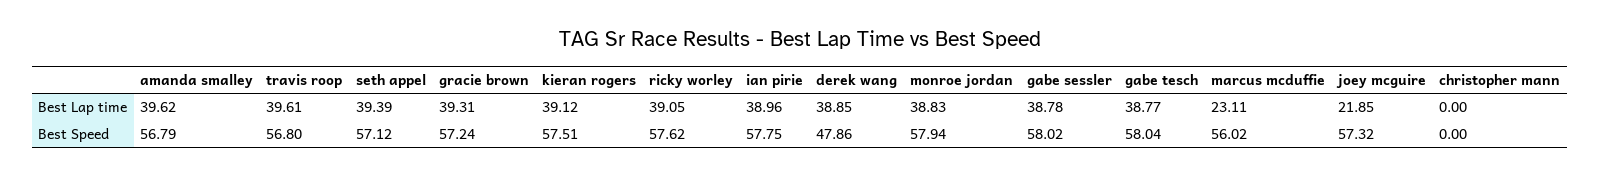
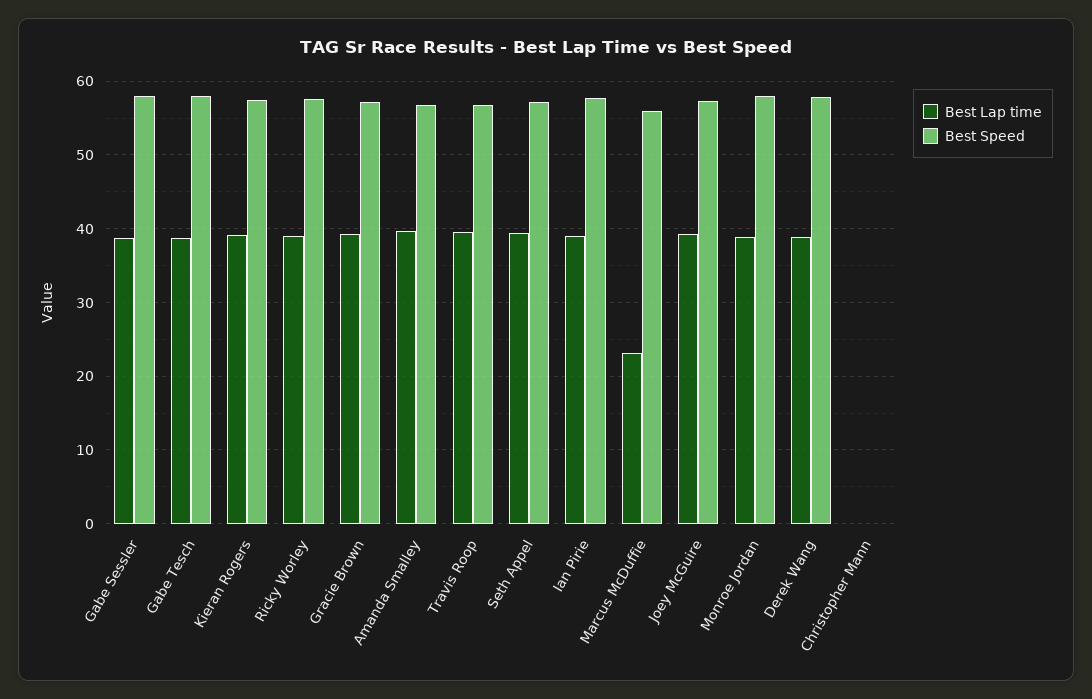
  {
    "Best Lap time": {
      "amanda smalley": 39.62,
      "travis roop": 39.61,
      "seth appel": 39.39,
      "gracie brown": 39.31,
      "kieran rogers": 39.12,
      "ricky worley": 39.05,
      "ian pirie": 38.96,
      "derek wang": 38.85,
      "monroe jordan": 38.83,
      "gabe sessler": 38.78,
      "gabe tesch": 38.77,
      "marcus mcduffie": 23.11,
-     "joey mcguire": 21.85,
+     "joey mcguire": 39,
      "christopher mann": 0
    },
    "Best Speed": {
      "amanda smalley": 56.79,
      "travis roop": 56.8,
      "seth appel": 57.12,
      "gracie brown": 57.24,
      "kieran rogers": 57.51,
      "ricky worley": 57.62,
      "ian pirie": 57.75,
-     "derek wang": 47.86,
+     "derek wang": 58,
      "monroe jordan": 57.94,
      "gabe sessler": 58.02,
      "gabe tesch": 58.04,
      "marcus mcduffie": 56.02,
      "joey mcguire": 57.32,
      "christopher mann": 0
    }
  }

